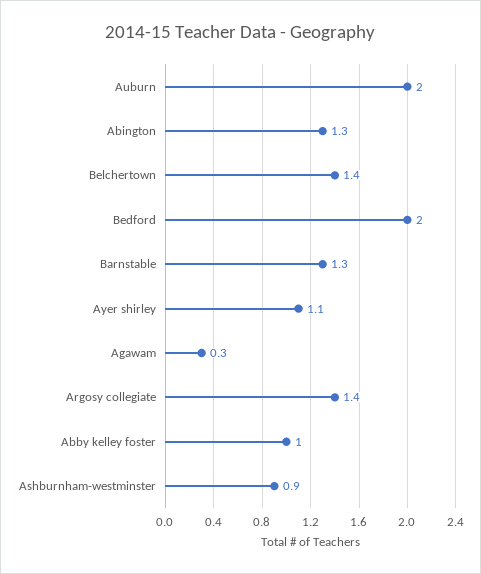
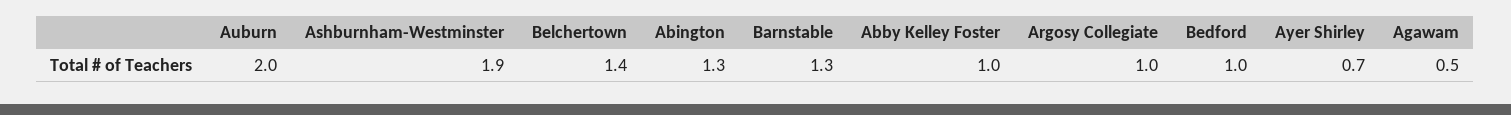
  {
    "Auburn": 2,
    "Abington": 1.3,
    "Belchertown": 1.4,
-   "Bedford": 2,
+   "Bedford": 1,
    "Barnstable": 1.3,
-   "Ayer shirley": 1.1,
+   "Ayer shirley": 0.7,
-   "Agawam": 0.3,
+   "Agawam": 0.5,
-   "Argosy collegiate": 1.4,
+   "Argosy collegiate": 1,
    "Abby kelley foster": 1,
-   "Ashburnham-westminster": 0.9
+   "Ashburnham-westminster": 1.9
  }

